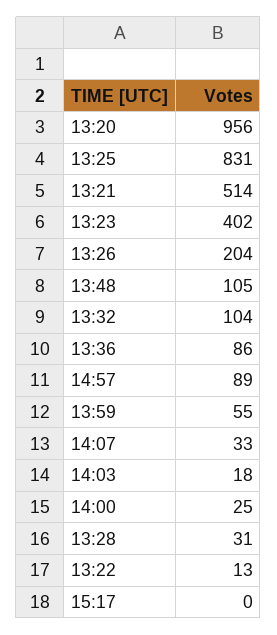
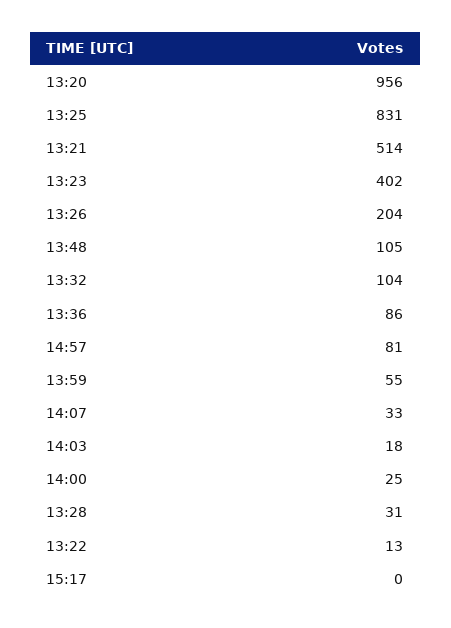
  {
    "13:20": 956,
    "13:25": 831,
    "13:21": 514,
    "13:23": 402,
    "13:26": 204,
    "13:48": 105,
    "13:32": 104,
    "13:36": 86,
-   "14:57": 89,
+   "14:57": 81,
    "13:59": 55,
    "14:07": 33,
    "14:03": 18,
    "14:00": 25,
    "13:28": 31,
    "13:22": 13,
    "15:17": 0
  }

